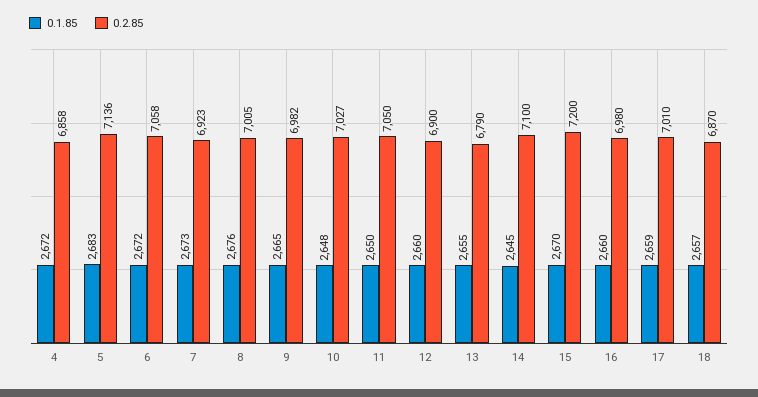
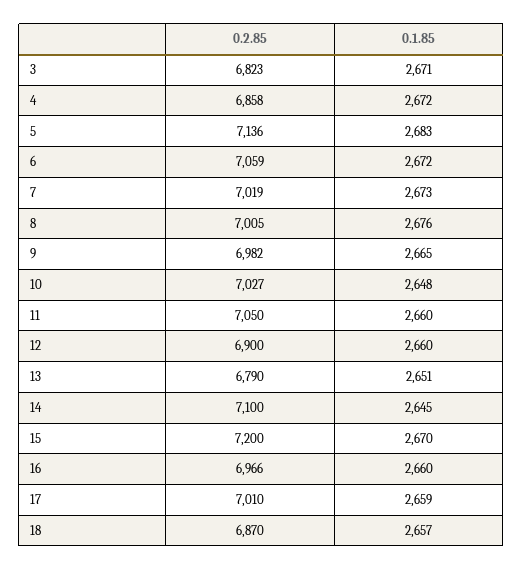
  {
    "0.1.85": {
      "4": 2672,
      "5": 2683,
      "6": 2672,
      "7": 2673,
      "8": 2676,
      "9": 2665,
      "10": 2648,
-     "11": 2650,
+     "11": 2660,
      "12": 2660,
-     "13": 2655,
+     "13": 2651,
      "14": 2645,
      "15": 2670,
      "16": 2660,
      "17": 2659,
-     "18": 2657
+     "18": 2657,
+     "3": 2671
    },
    "0.2.85": {
      "4": 6858,
      "5": 7136,
-     "6": 7058,
+     "6": 7059,
-     "7": 6923,
+     "7": 7019,
      "8": 7005,
      "9": 6982,
      "10": 7027,
      "11": 7050,
      "12": 6900,
      "13": 6790,
      "14": 7100,
      "15": 7200,
-     "16": 6980,
+     "16": 6966,
      "17": 7010,
-     "18": 6870
+     "18": 6870,
+     "3": 6823
    }
  }

